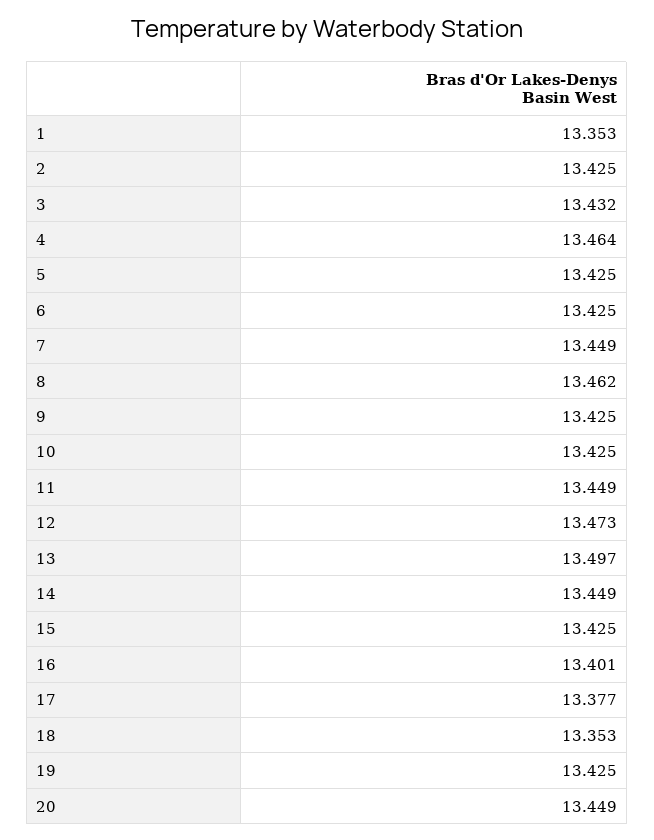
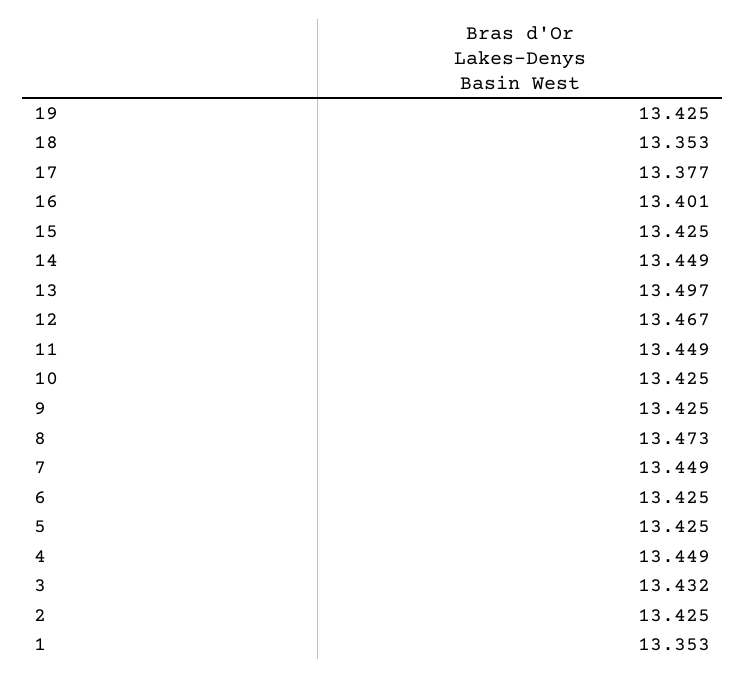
  {
    "1": 13.353,
    "2": 13.425,
    "3": 13.432,
-   "4": 13.464,
+   "4": 13.449,
    "5": 13.425,
    "6": 13.425,
    "7": 13.449,
-   "8": 13.462,
+   "8": 13.473,
    "9": 13.425,
    "10": 13.425,
    "11": 13.449,
-   "12": 13.473,
+   "12": 13.467,
    "13": 13.497,
    "14": 13.449,
    "15": 13.425,
    "16": 13.401,
    "17": 13.377,
    "18": 13.353,
-   "19": 13.425,
+   "19": 13.425
-   "20": 13.449
  }

